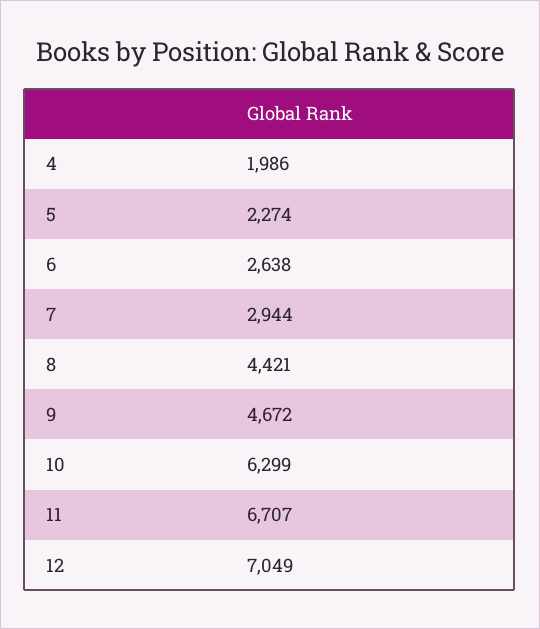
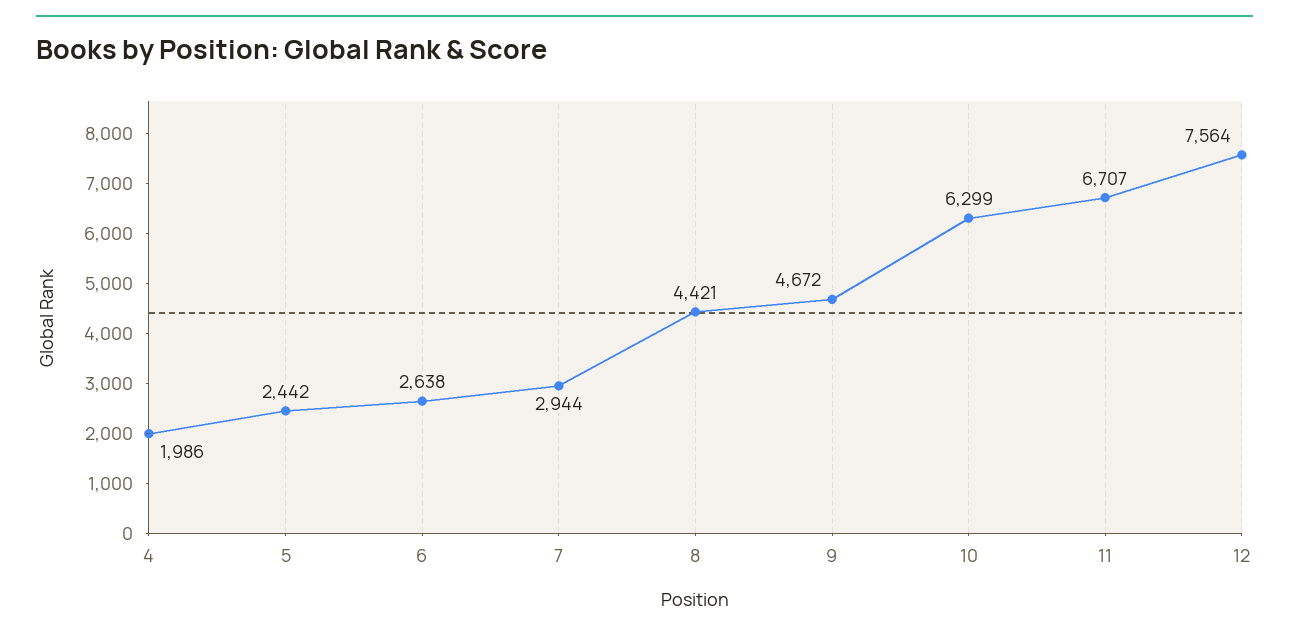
  {
    "4": 1986,
-   "5": 2274,
+   "5": 2442,
    "6": 2638,
    "7": 2944,
    "8": 4421,
    "9": 4672,
    "10": 6299,
    "11": 6707,
-   "12": 7049
+   "12": 7564
  }

